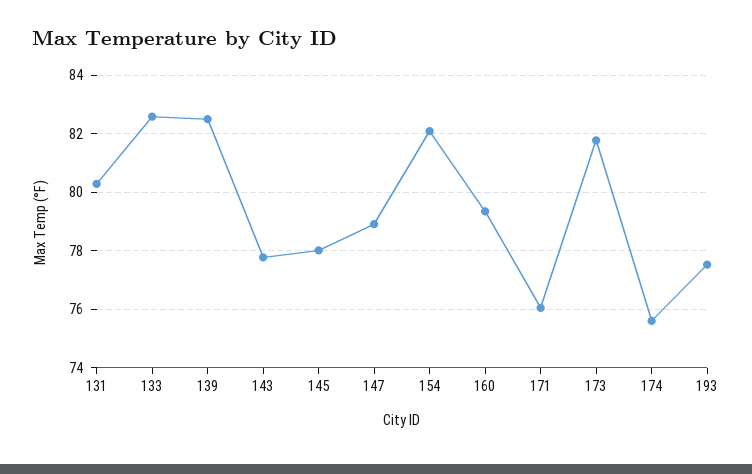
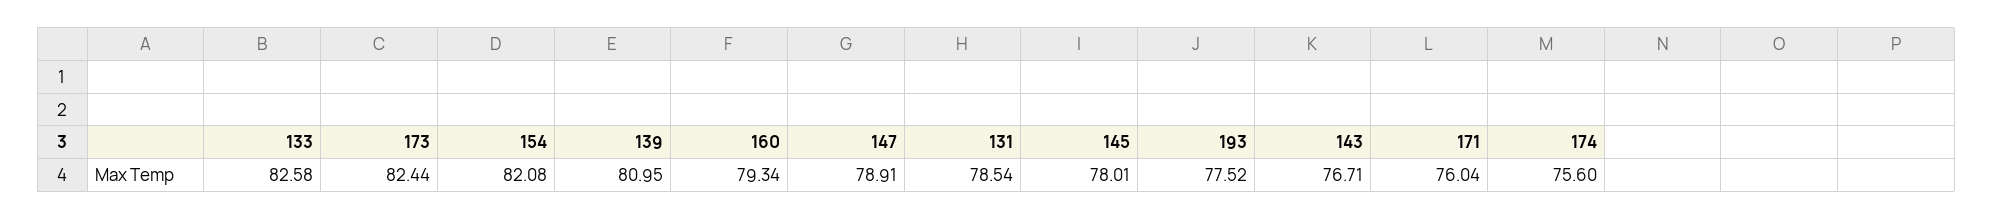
  {
-   "131": 80.25,
+   "131": 78.54,
    "133": 82.58,
-   "139": 82.5,
+   "139": 80.95,
-   "143": 77.75,
+   "143": 76.71,
    "145": 78.01,
    "147": 78.91,
    "154": 82.08,
    "160": 79.34,
    "171": 76.04,
-   "173": 81.75,
+   "173": 82.44,
    "174": 75.6,
    "193": 77.52
  }

